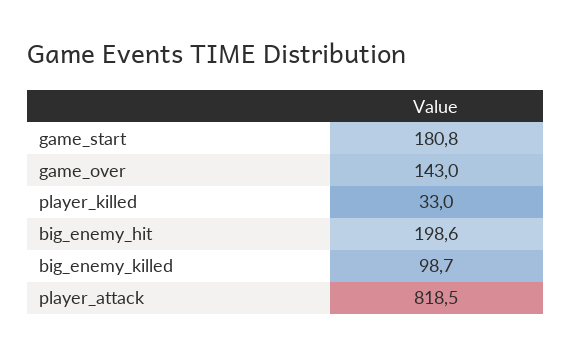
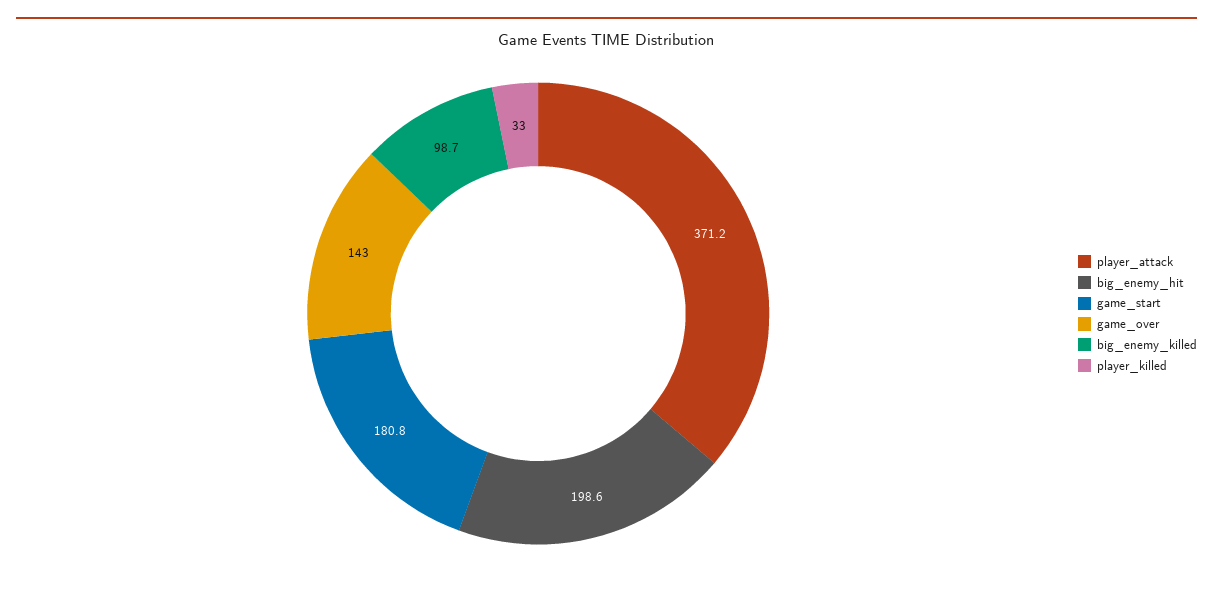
  {
    "game_start": 180.8,
    "game_over": 143,
    "player_killed": 33,
    "big_enemy_hit": 198.6,
    "big_enemy_killed": 98.7,
-   "player_attack": 818.5
+   "player_attack": 371.2
  }

